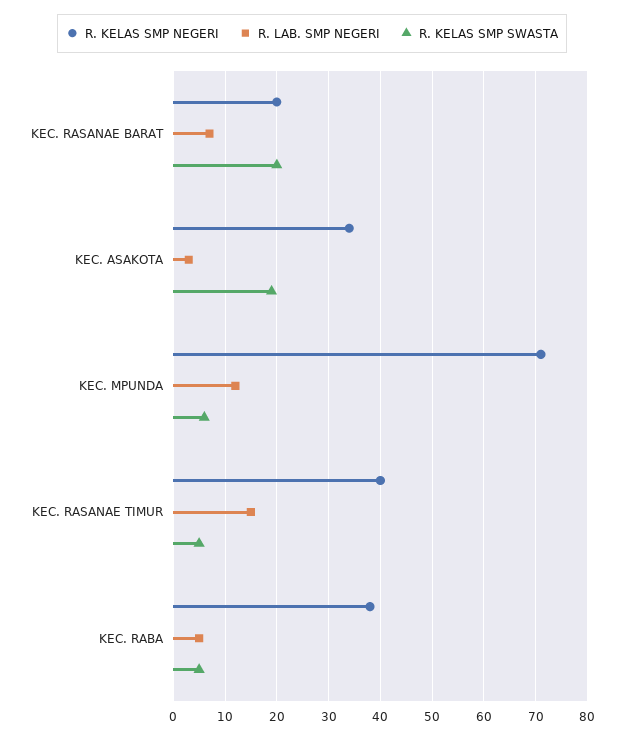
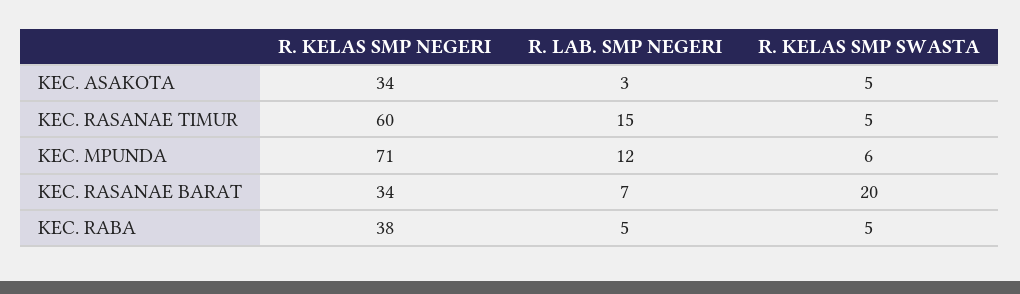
  {
    "R. KELAS SMP NEGERI": {
-     "KEC. RASANAE BARAT": 20,
+     "KEC. RASANAE BARAT": 34,
      "KEC. ASAKOTA": 34,
      "KEC. MPUNDA": 71,
-     "KEC. RASANAE TIMUR": 40,
+     "KEC. RASANAE TIMUR": 60,
      "KEC. RABA": 38
    },
    "R. LAB. SMP NEGERI": {
      "KEC. RASANAE BARAT": 7,
      "KEC. ASAKOTA": 3,
      "KEC. MPUNDA": 12,
      "KEC. RASANAE TIMUR": 15,
      "KEC. RABA": 5
    },
    "R. KELAS SMP SWASTA": {
      "KEC. RASANAE BARAT": 20,
-     "KEC. ASAKOTA": 20,
+     "KEC. ASAKOTA": 5,
      "KEC. MPUNDA": 6,
      "KEC. RASANAE TIMUR": 5,
      "KEC. RABA": 5
    }
  }

